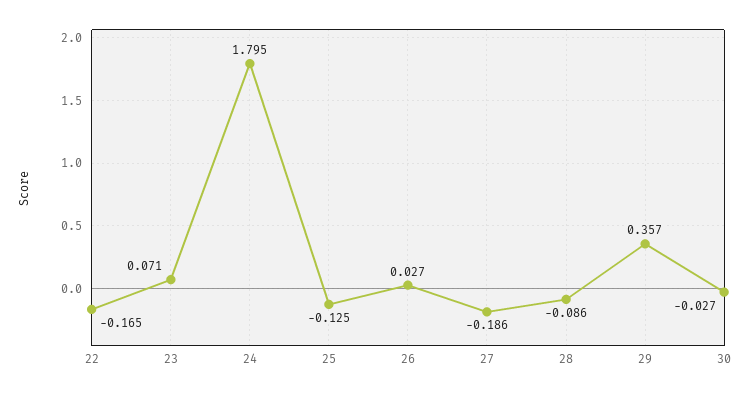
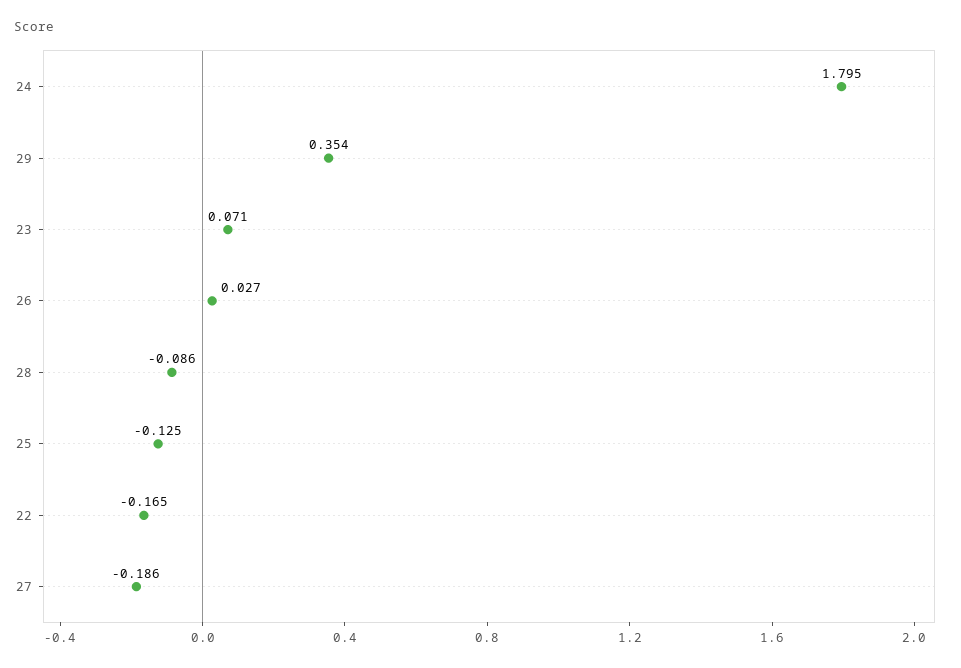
  {
    "22": -0.165,
    "23": 0.071,
    "24": 1.795,
    "25": -0.125,
    "26": 0.027,
    "27": -0.186,
    "28": -0.086,
-   "29": 0.357,
+   "29": 0.354
-   "30": -0.027
  }

